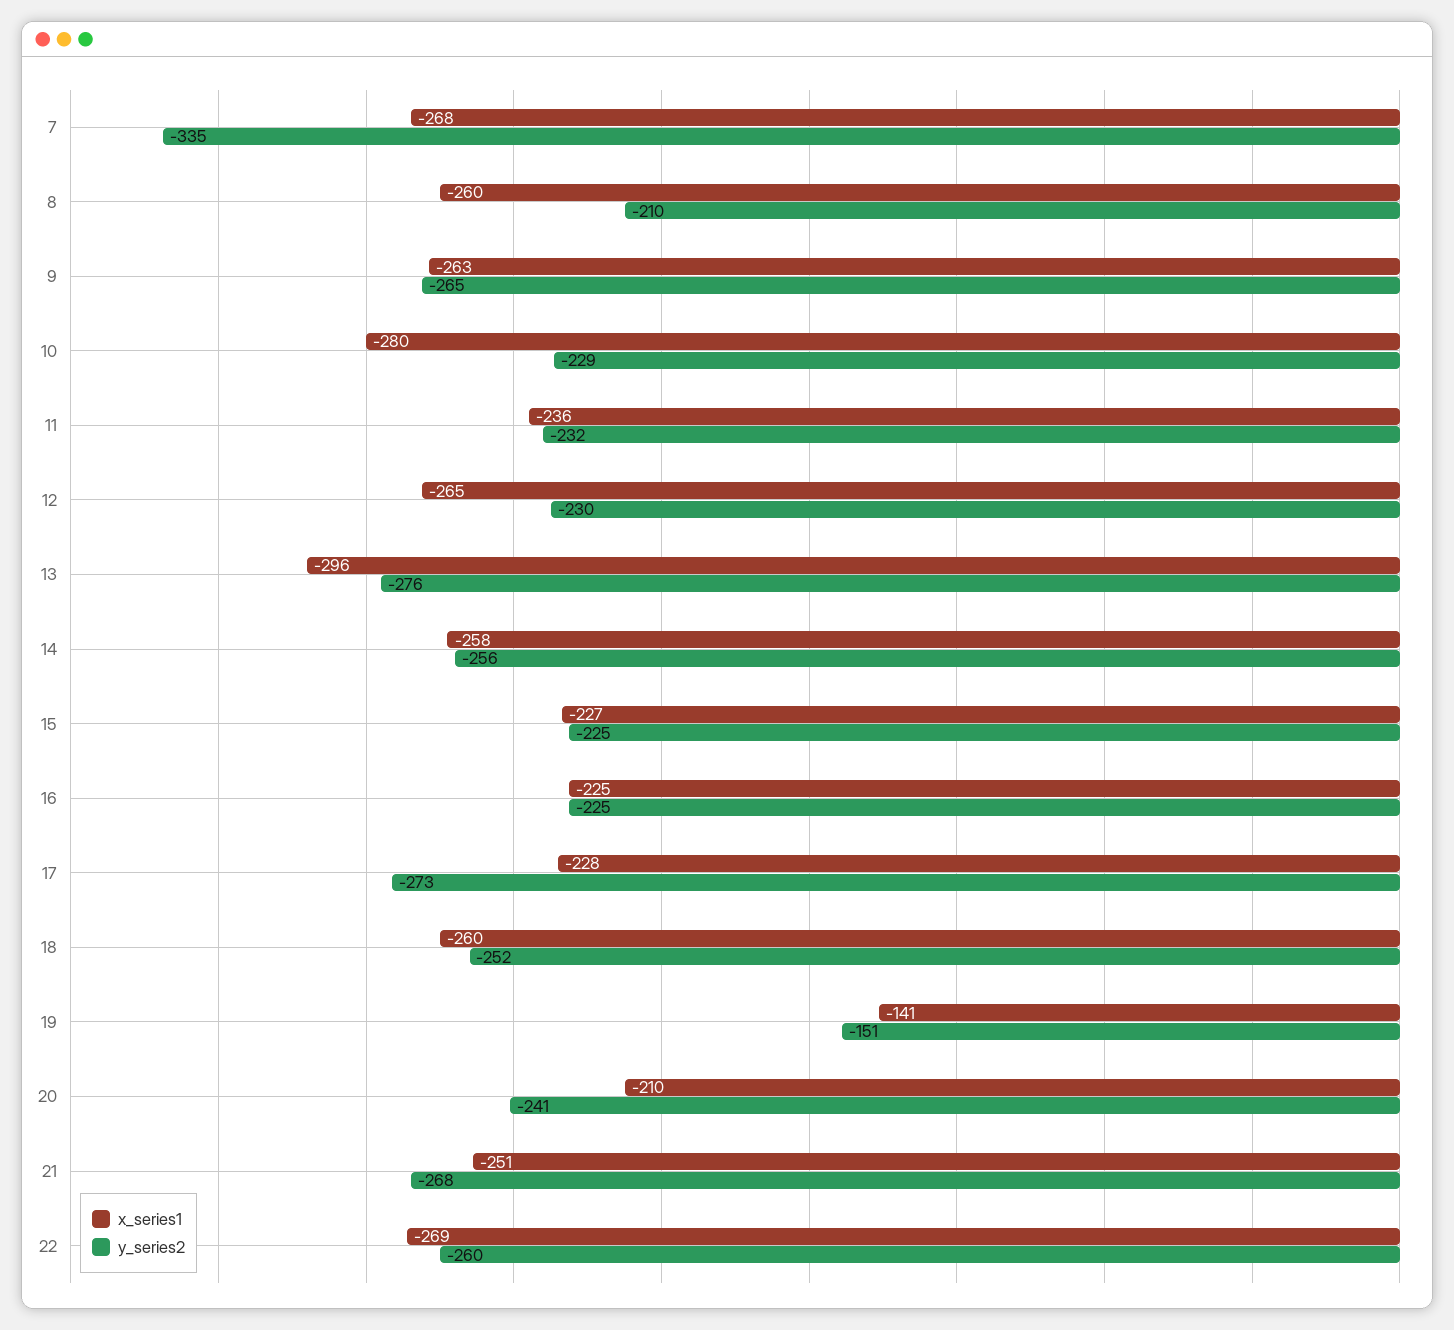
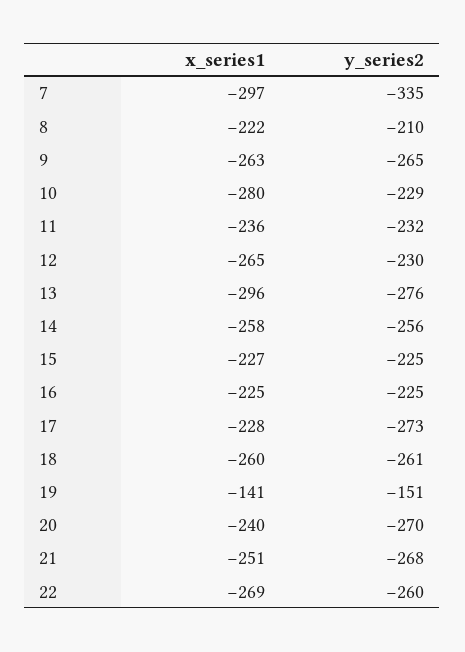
  {
    "x_series1": {
-     "7": -268,
+     "7": -297,
-     "8": -260,
+     "8": -222,
      "9": -263,
      "10": -280,
      "11": -236,
      "12": -265,
      "13": -296,
      "14": -258,
      "15": -227,
      "16": -225,
      "17": -228,
      "18": -260,
      "19": -141,
-     "20": -210,
+     "20": -240,
      "21": -251,
      "22": -269
    },
    "y_series2": {
      "7": -335,
      "8": -210,
      "9": -265,
      "10": -229,
      "11": -232,
      "12": -230,
      "13": -276,
      "14": -256,
      "15": -225,
      "16": -225,
      "17": -273,
-     "18": -252,
+     "18": -261,
      "19": -151,
-     "20": -241,
+     "20": -270,
      "21": -268,
      "22": -260
    }
  }

